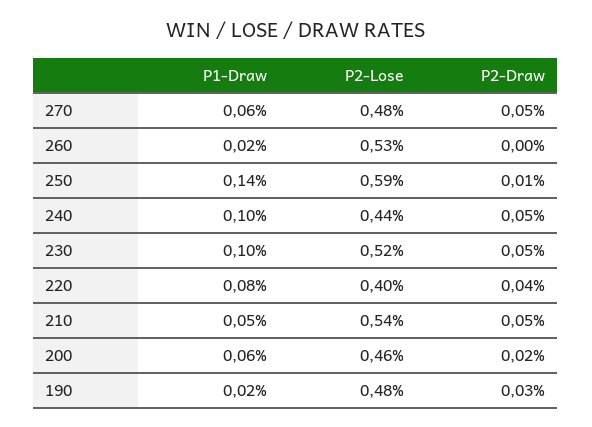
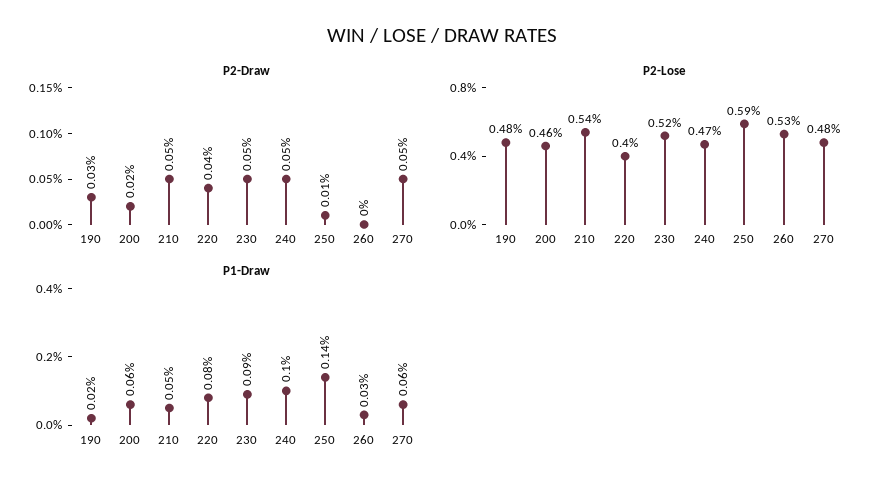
  {
    "P1-Draw": {
      "270": 0.06,
-     "260": 0.02,
+     "260": 0.03,
      "250": 0.14,
      "240": 0.1,
-     "230": 0.1,
+     "230": 0.09,
      "220": 0.08,
      "210": 0.05,
      "200": 0.06,
      "190": 0.02
    },
    "P2-Lose": {
      "270": 0.48,
      "260": 0.53,
      "250": 0.59,
-     "240": 0.44,
+     "240": 0.47,
      "230": 0.52,
      "220": 0.4,
      "210": 0.54,
      "200": 0.46,
      "190": 0.48
    },
    "P2-Draw": {
      "270": 0.05,
      "260": 0,
      "250": 0.01,
      "240": 0.05,
      "230": 0.05,
      "220": 0.04,
      "210": 0.05,
      "200": 0.02,
      "190": 0.03
    }
  }

